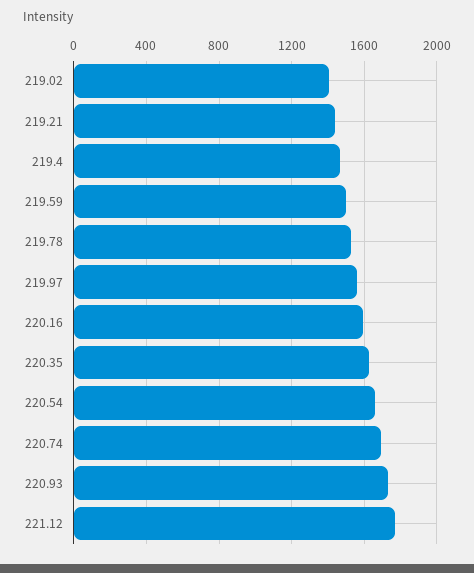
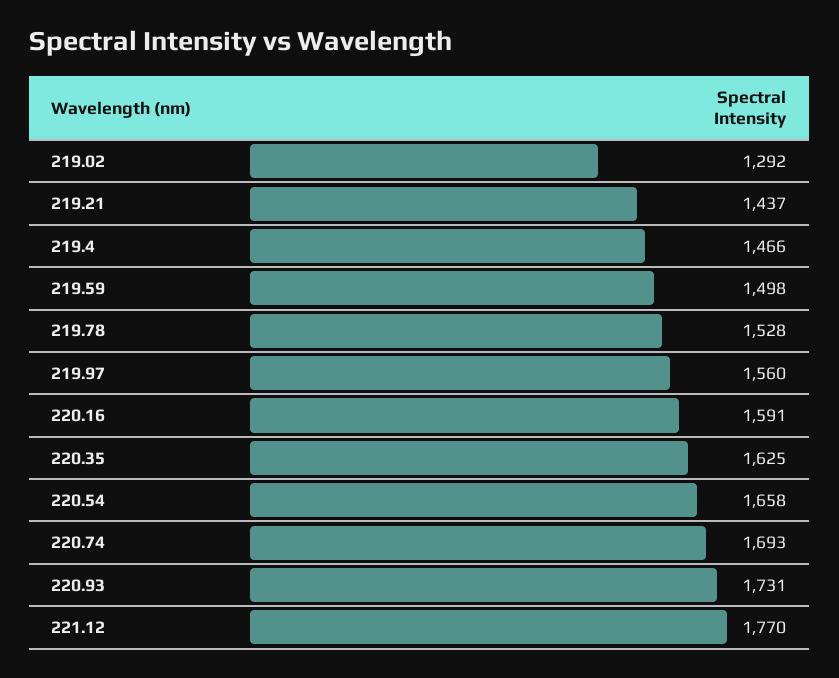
  {
-   "219.02": 1400,
+   "219.02": 1292,
    "219.21": 1437,
    "219.4": 1466,
    "219.59": 1498,
    "219.78": 1528,
    "219.97": 1560,
    "220.16": 1591,
    "220.35": 1625,
    "220.54": 1658,
    "220.74": 1693,
    "220.93": 1731,
    "221.12": 1770
  }

